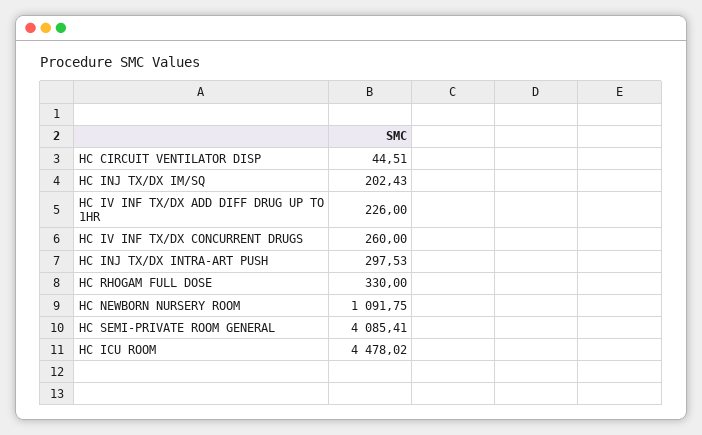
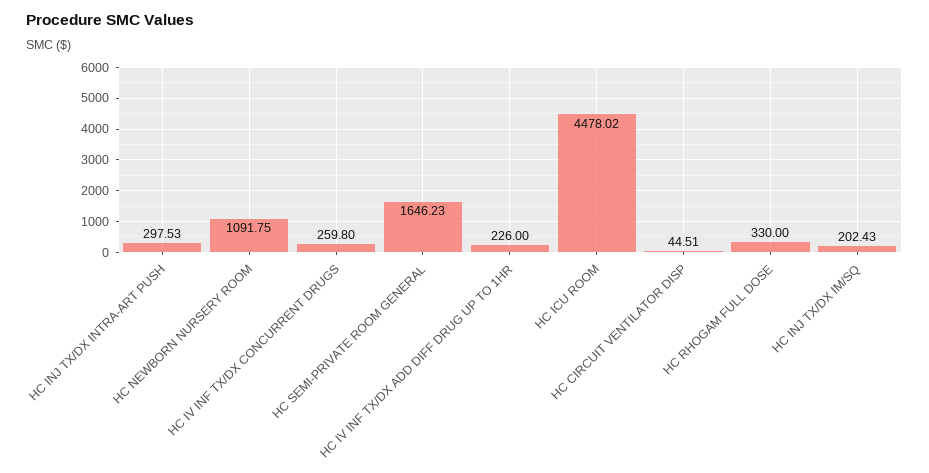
  {
    "HC CIRCUIT VENTILATOR DISP": 44.51,
    "HC INJ TX/DX IM/SQ": 202.43,
    "HC IV INF TX/DX ADD DIFF DRUG UP TO 1HR": 226,
-   "HC IV INF TX/DX CONCURRENT DRUGS": 260,
+   "HC IV INF TX/DX CONCURRENT DRUGS": 259.8,
    "HC INJ TX/DX INTRA-ART PUSH": 297.53,
    "HC RHOGAM FULL DOSE": 330,
    "HC NEWBORN NURSERY ROOM": 1091.75,
-   "HC SEMI-PRIVATE ROOM GENERAL": 4085.41,
+   "HC SEMI-PRIVATE ROOM GENERAL": 1646.23,
    "HC ICU ROOM": 4478.02
  }

